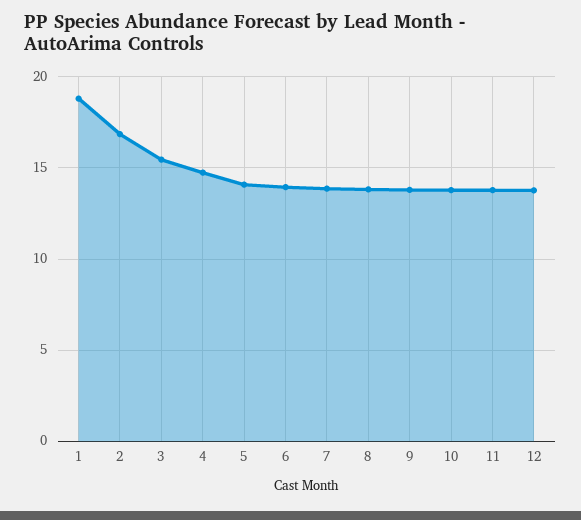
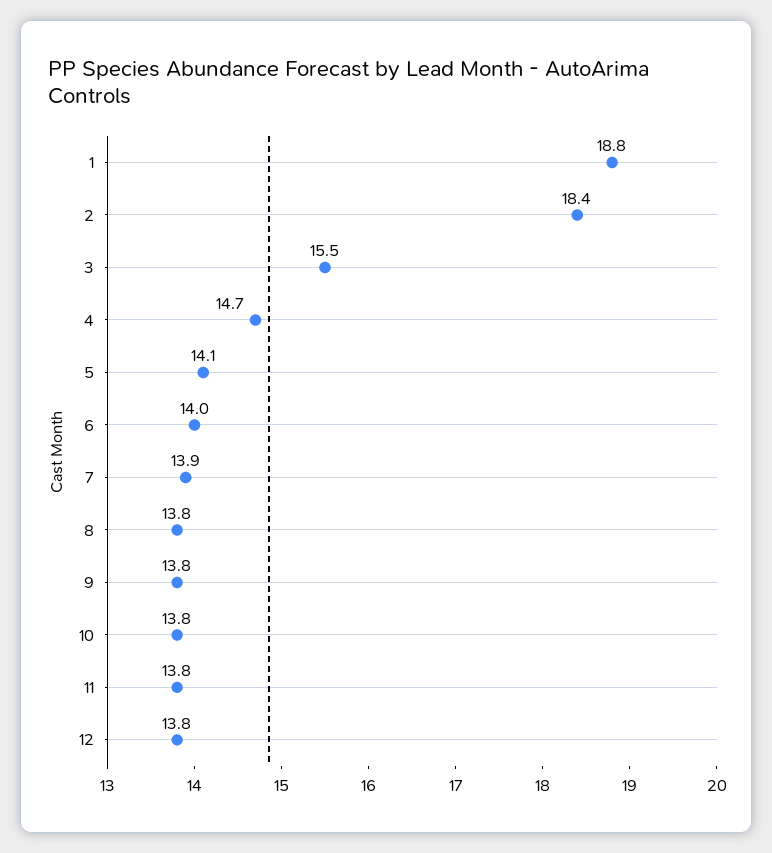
  {
    "1": 18.8,
-   "2": 17,
+   "2": 18.4,
    "3": 15.5,
    "4": 14.7,
    "5": 14.1,
    "6": 14,
    "7": 13.9,
    "8": 13.8,
    "9": 13.8,
    "10": 13.8,
    "11": 13.8,
    "12": 13.8
  }

